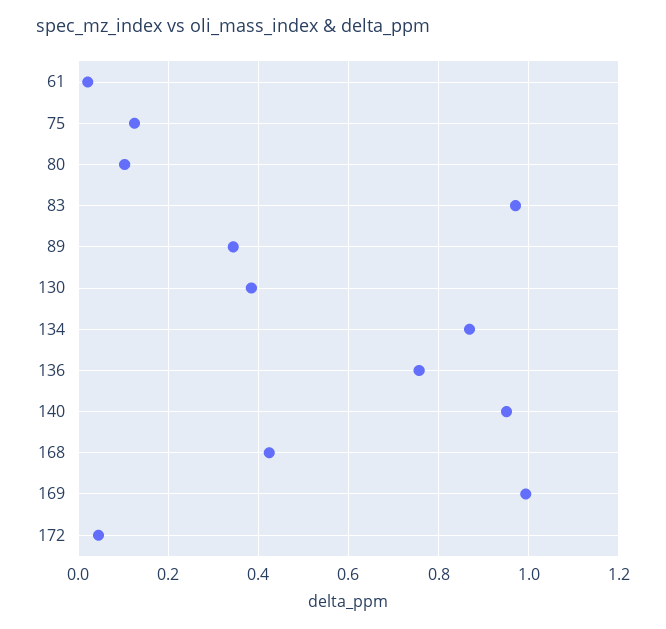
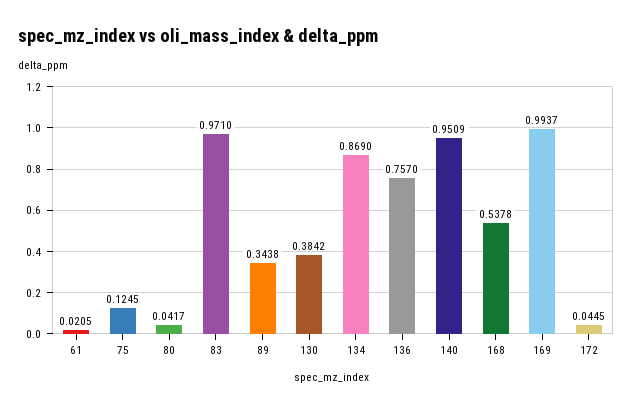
  {
    "61": 0.0205,
    "75": 0.1245,
-   "80": 0.1,
+   "80": 0.0417,
    "83": 0.971,
    "89": 0.3438,
    "130": 0.3842,
    "134": 0.869,
    "136": 0.757,
    "140": 0.9509,
-   "168": 0.42,
+   "168": 0.5378,
    "169": 0.9937,
    "172": 0.0445
  }

